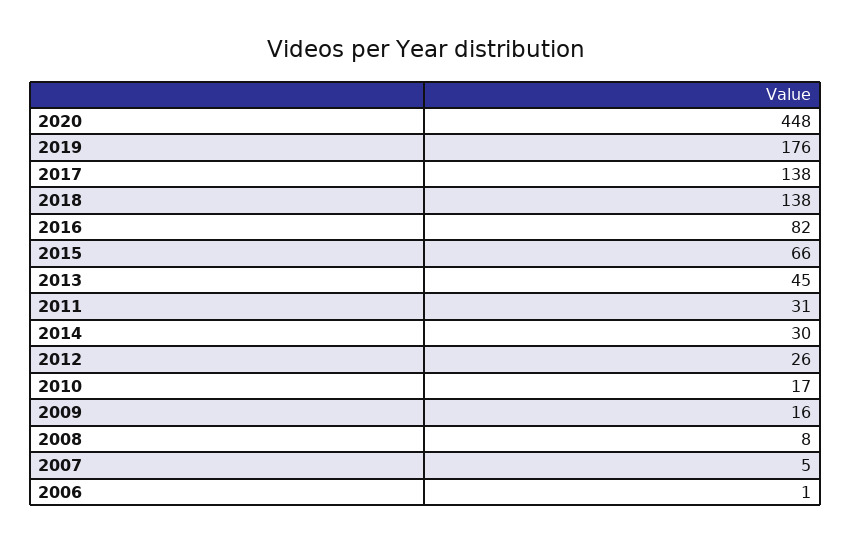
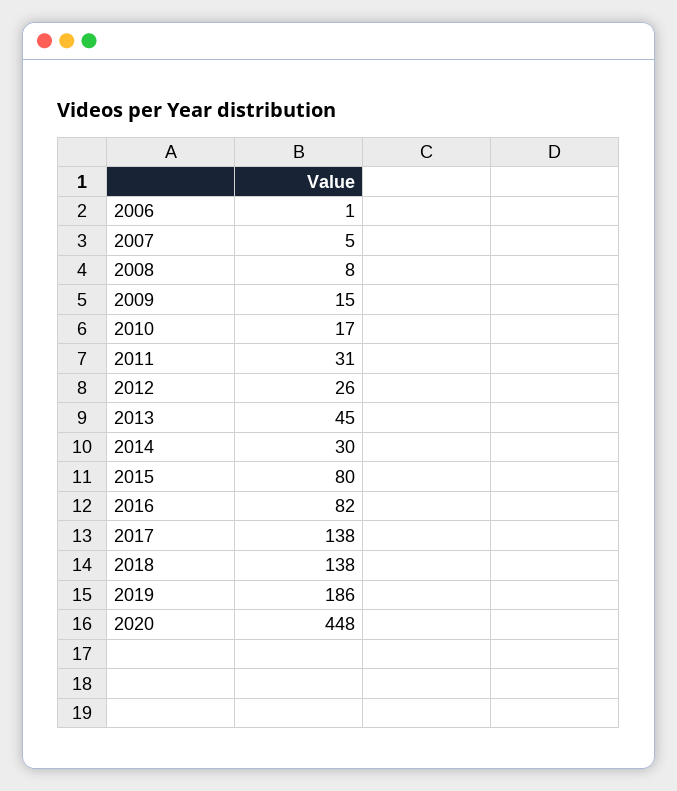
  {
    "2020": 448,
-   "2019": 176,
+   "2019": 186,
    "2017": 138,
    "2018": 138,
    "2016": 82,
-   "2015": 66,
+   "2015": 80,
    "2013": 45,
    "2011": 31,
    "2014": 30,
    "2012": 26,
    "2010": 17,
-   "2009": 16,
+   "2009": 15,
    "2008": 8,
    "2007": 5,
    "2006": 1
  }

